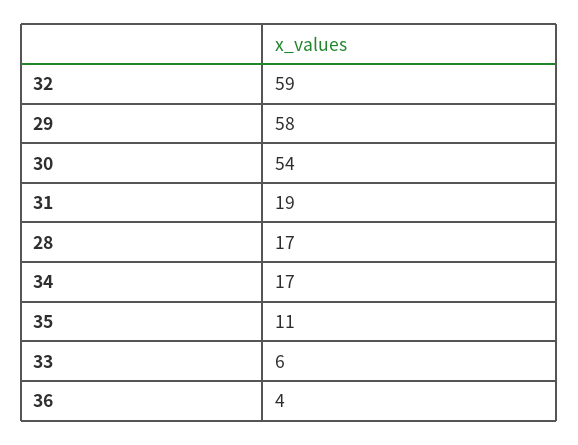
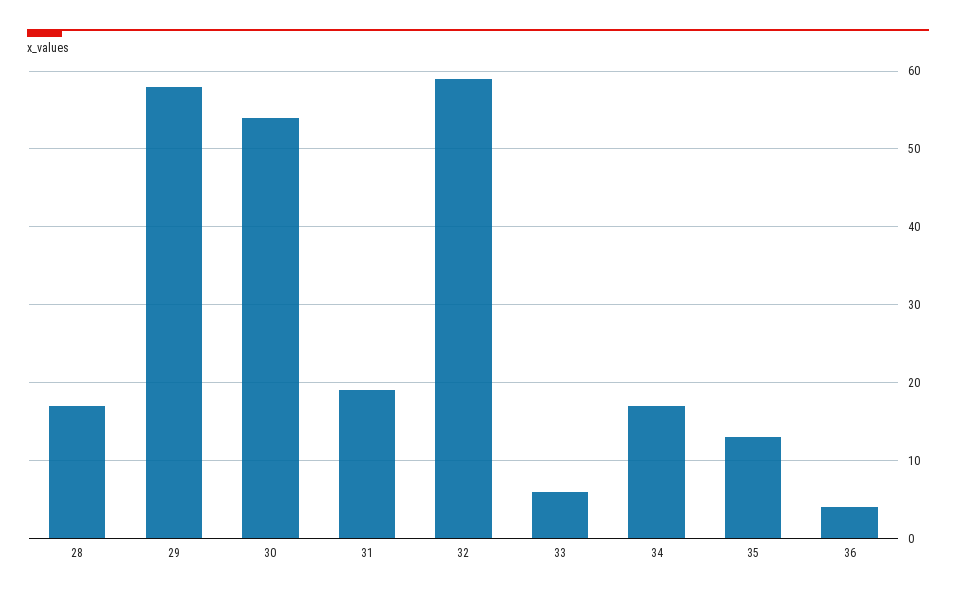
  {
    "32": 59,
    "29": 58,
    "30": 54,
    "31": 19,
    "28": 17,
    "34": 17,
-   "35": 11,
+   "35": 13,
    "33": 6,
    "36": 4
  }

